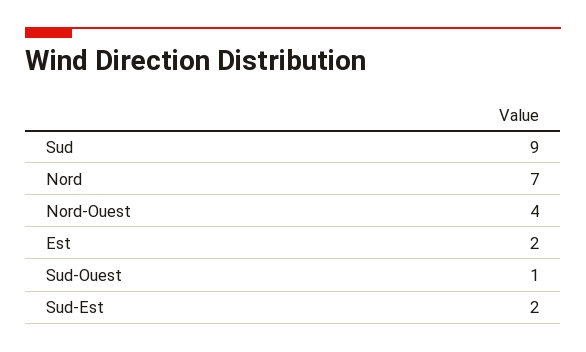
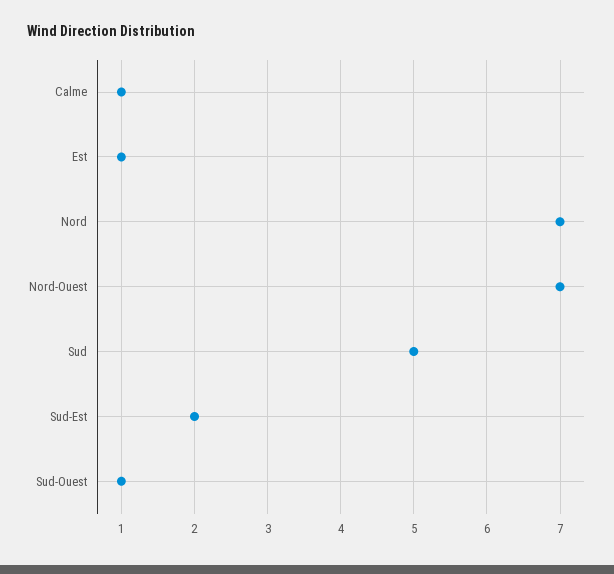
  {
-   "Sud": 9,
+   "Sud": 5,
    "Nord": 7,
-   "Nord-Ouest": 4,
+   "Nord-Ouest": 7,
-   "Est": 2,
+   "Est": 1,
    "Sud-Ouest": 1,
-   "Sud-Est": 2
+   "Sud-Est": 2,
+   "Calme": 1
  }

